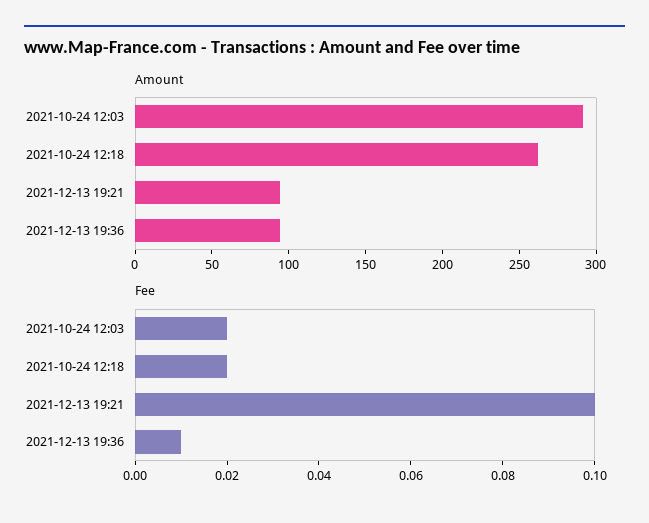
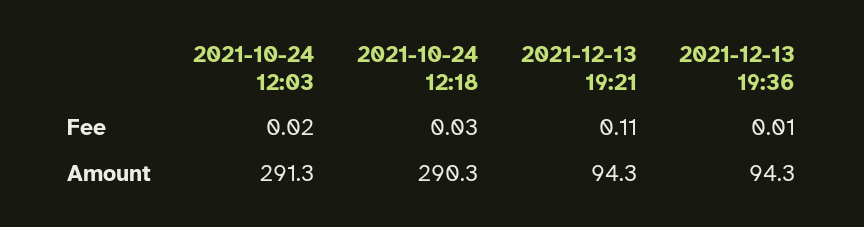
  {
    "Amount": {
      "2021-10-24 12:03": 291.3,
-     "2021-10-24 12:18": 260,
+     "2021-10-24 12:18": 290.3,
      "2021-12-13 19:21": 94.3,
      "2021-12-13 19:36": 94.3
    },
    "Fee": {
      "2021-10-24 12:03": 0.02,
-     "2021-10-24 12:18": 0.02,
+     "2021-10-24 12:18": 0.03,
-     "2021-12-13 19:21": 0.1,
+     "2021-12-13 19:21": 0.11,
      "2021-12-13 19:36": 0.01
    }
  }

